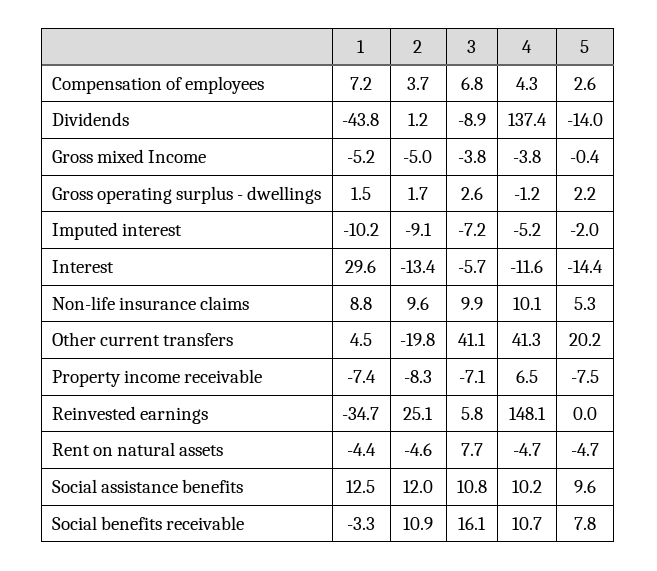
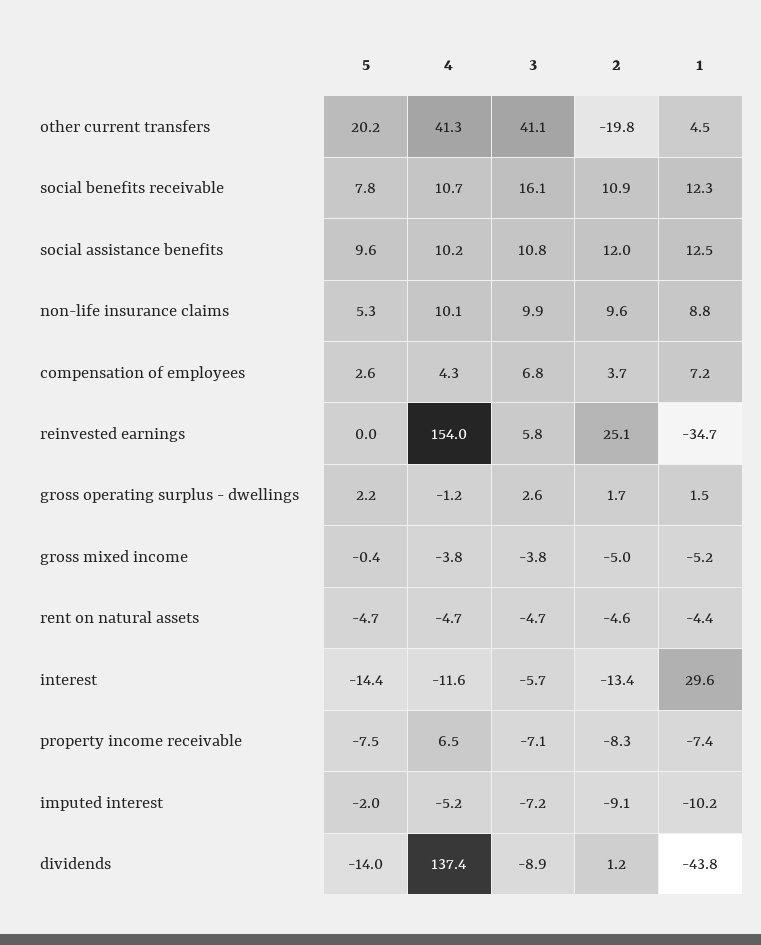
  {
    "1": {
      "Compensation of employees": 7.2,
      "Dividends": -43.8,
      "Gross mixed Income": -5.2,
      "Gross operating surplus - dwellings": 1.5,
      "Imputed interest": -10.2,
      "Interest": 29.6,
      "Non-life insurance claims": 8.8,
      "Other current transfers": 4.5,
      "Property income receivable": -7.4,
      "Reinvested earnings": -34.7,
      "Rent on natural assets": -4.4,
      "Social assistance benefits": 12.5,
-     "Social benefits receivable": -3.3
+     "Social benefits receivable": 12.3
    },
    "2": {
      "Compensation of employees": 3.7,
      "Dividends": 1.2,
      "Gross mixed Income": -5,
      "Gross operating surplus - dwellings": 1.7,
      "Imputed interest": -9.1,
      "Interest": -13.4,
      "Non-life insurance claims": 9.6,
      "Other current transfers": -19.8,
      "Property income receivable": -8.3,
      "Reinvested earnings": 25.1,
      "Rent on natural assets": -4.6,
      "Social assistance benefits": 12,
      "Social benefits receivable": 10.9
    },
    "3": {
      "Compensation of employees": 6.8,
      "Dividends": -8.9,
      "Gross mixed Income": -3.8,
      "Gross operating surplus - dwellings": 2.6,
      "Imputed interest": -7.2,
      "Interest": -5.7,
      "Non-life insurance claims": 9.9,
      "Other current transfers": 41.1,
      "Property income receivable": -7.1,
      "Reinvested earnings": 5.8,
-     "Rent on natural assets": 7.7,
+     "Rent on natural assets": -4.7,
      "Social assistance benefits": 10.8,
      "Social benefits receivable": 16.1
    },
    "4": {
      "Compensation of employees": 4.3,
      "Dividends": 137.4,
      "Gross mixed Income": -3.8,
      "Gross operating surplus - dwellings": -1.2,
      "Imputed interest": -5.2,
      "Interest": -11.6,
      "Non-life insurance claims": 10.1,
      "Other current transfers": 41.3,
      "Property income receivable": 6.5,
-     "Reinvested earnings": 148.1,
+     "Reinvested earnings": 154,
      "Rent on natural assets": -4.7,
      "Social assistance benefits": 10.2,
      "Social benefits receivable": 10.7
    },
    "5": {
      "Compensation of employees": 2.6,
      "Dividends": -14,
      "Gross mixed Income": -0.4,
      "Gross operating surplus - dwellings": 2.2,
      "Imputed interest": -2,
      "Interest": -14.4,
      "Non-life insurance claims": 5.3,
      "Other current transfers": 20.2,
      "Property income receivable": -7.5,
      "Reinvested earnings": 0,
      "Rent on natural assets": -4.7,
      "Social assistance benefits": 9.6,
      "Social benefits receivable": 7.8
    }
  }

